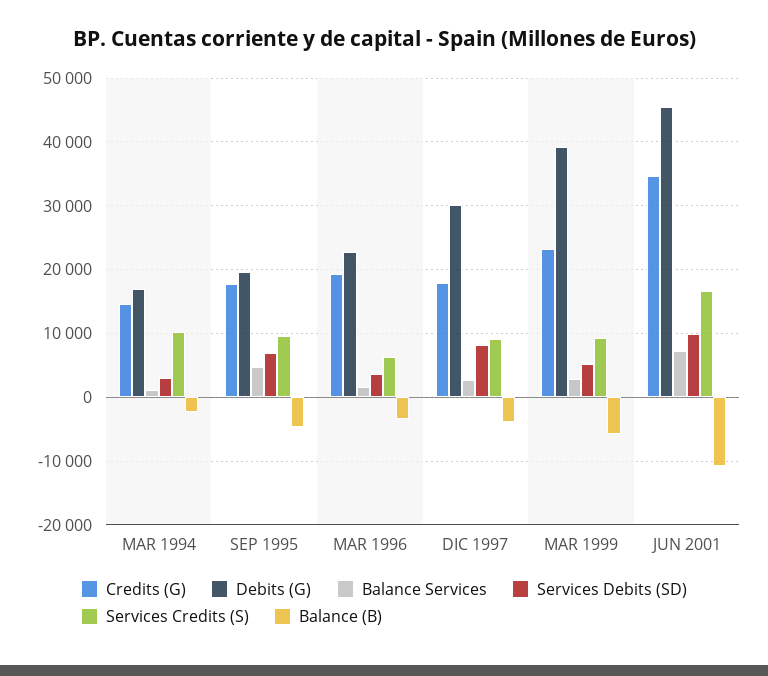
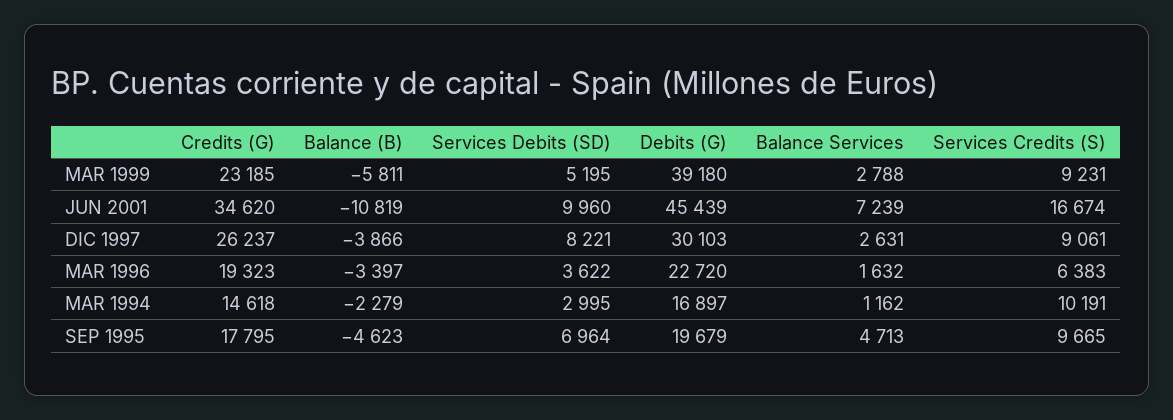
  {
    "Credits (G)": {
      "MAR 1994": 14618,
      "SEP 1995": 17795,
      "MAR 1996": 19323,
-     "DIC 1997": 18000,
+     "DIC 1997": 26237,
      "MAR 1999": 23185,
      "JUN 2001": 34620
    },
    "Debits (G)": {
      "MAR 1994": 16897,
      "SEP 1995": 19679,
      "MAR 1996": 22720,
      "DIC 1997": 30103,
      "MAR 1999": 39180,
      "JUN 2001": 45439
    },
    "Balance Services": {
      "MAR 1994": 1162,
      "SEP 1995": 4713,
      "MAR 1996": 1632,
      "DIC 1997": 2631,
      "MAR 1999": 2788,
      "JUN 2001": 7239
    },
    "Services Debits (SD)": {
      "MAR 1994": 2995,
      "SEP 1995": 6964,
      "MAR 1996": 3622,
      "DIC 1997": 8221,
      "MAR 1999": 5195,
      "JUN 2001": 9960
    },
    "Services Credits (S)": {
      "MAR 1994": 10191,
      "SEP 1995": 9665,
      "MAR 1996": 6383,
      "DIC 1997": 9061,
      "MAR 1999": 9231,
      "JUN 2001": 16674
    },
    "Balance (B)": {
      "MAR 1994": -2279,
      "SEP 1995": -4623,
      "MAR 1996": -3397,
      "DIC 1997": -3866,
      "MAR 1999": -5811,
      "JUN 2001": -10819
    }
  }

